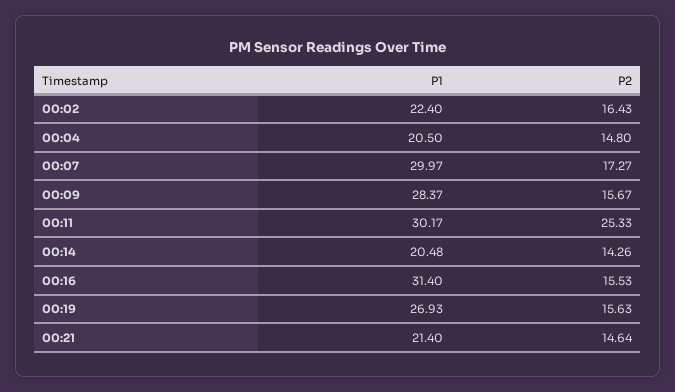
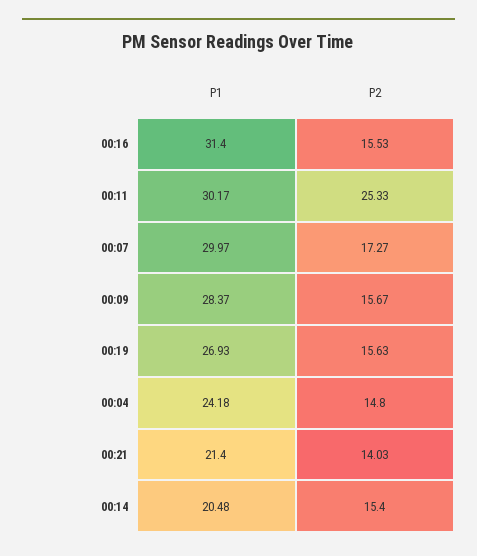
  {
    "P1": {
-     "00:02": 22.4,
-     "00:04": 20.5,
+     "00:04": 24.18,
      "00:07": 29.97,
      "00:09": 28.37,
      "00:11": 30.17,
      "00:14": 20.48,
      "00:16": 31.4,
      "00:19": 26.93,
      "00:21": 21.4
    },
    "P2": {
-     "00:02": 16.43,
      "00:04": 14.8,
      "00:07": 17.27,
      "00:09": 15.67,
      "00:11": 25.33,
-     "00:14": 14.26,
+     "00:14": 15.4,
      "00:16": 15.53,
      "00:19": 15.63,
-     "00:21": 14.64
+     "00:21": 14.03
    }
  }

